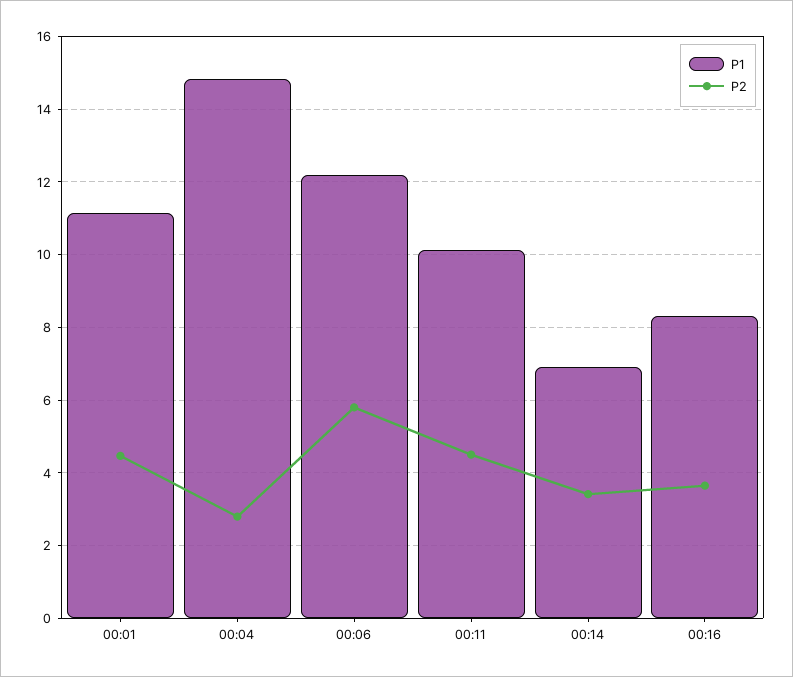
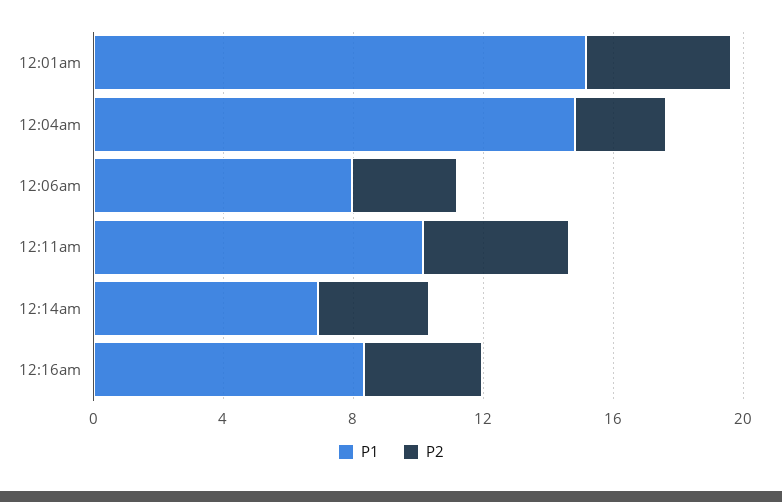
  {
    "P1": {
-     "00:01": 11.2,
+     "00:01": 15,
      "00:04": 14.8,
-     "00:06": 12.2,
+     "00:06": 8,
      "00:11": 10.2,
      "00:14": 7,
      "00:16": 8.4
    },
    "P2": {
      "00:01": 4.4,
      "00:04": 2.8,
-     "00:06": 5.8,
+     "00:06": 3,
      "00:11": 4.6,
      "00:14": 3.4,
      "00:16": 3.6
    }
  }

